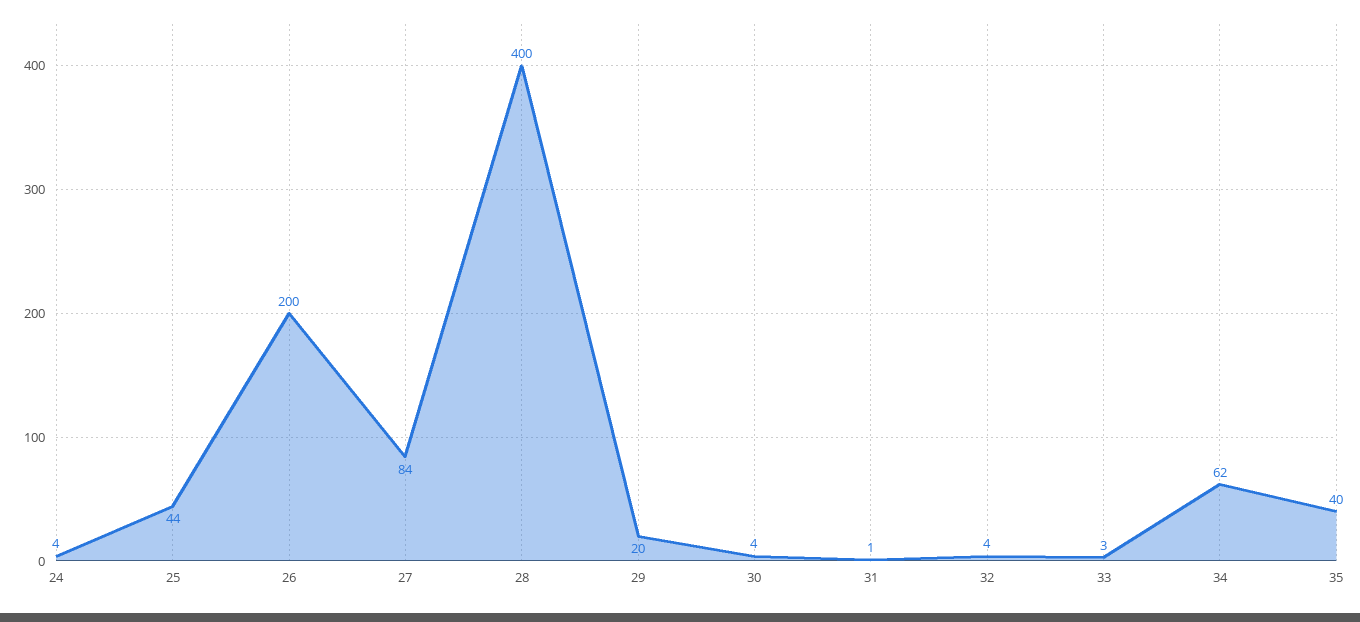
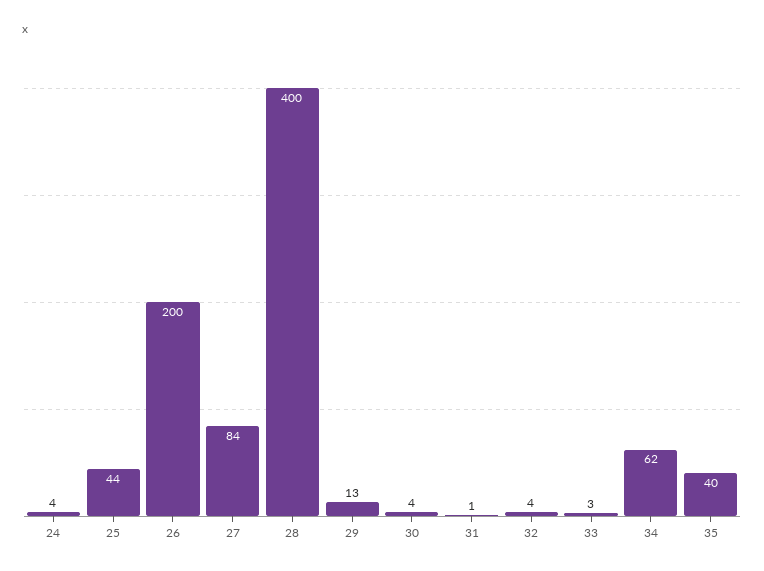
  {
    "24": 4,
    "25": 44,
    "26": 200,
    "27": 84,
    "28": 400,
-   "29": 20,
+   "29": 13,
    "30": 4,
    "31": 1,
    "32": 4,
    "33": 3,
    "34": 62,
    "35": 40
  }

